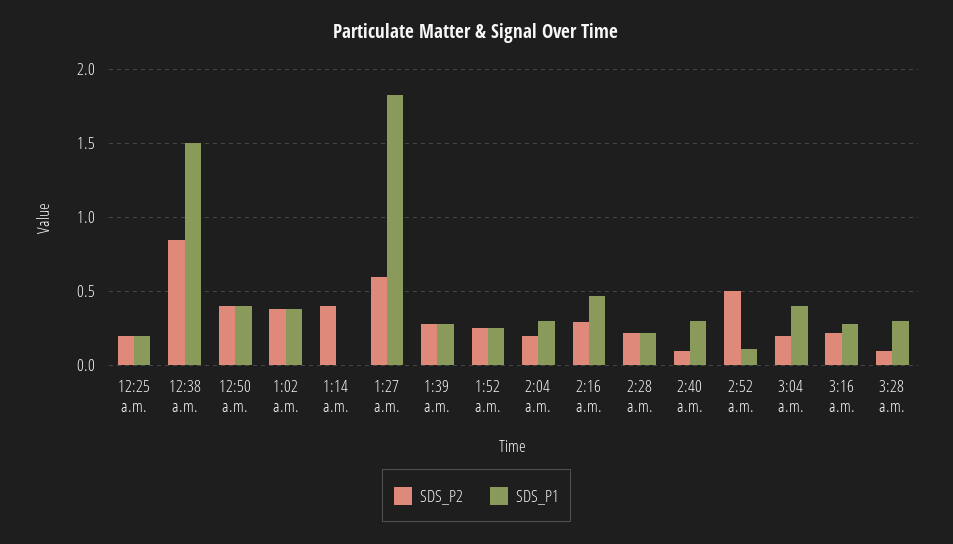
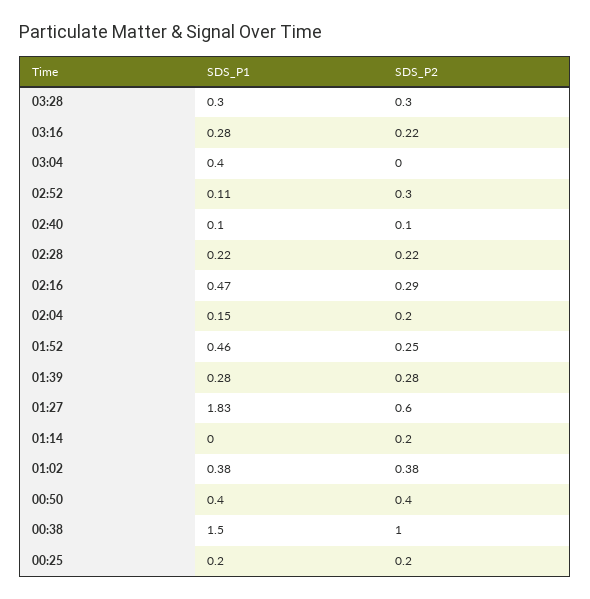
  {
    "SDS_P2": {
      "12:25 a.m.": 0.2,
-     "12:38 a.m.": 0.85,
+     "12:38 a.m.": 1,
      "12:50 a.m.": 0.4,
      "1:02 a.m.": 0.38,
-     "1:14 a.m.": 0.4,
+     "1:14 a.m.": 0.2,
      "1:27 a.m.": 0.6,
      "1:39 a.m.": 0.28,
      "1:52 a.m.": 0.25,
      "2:04 a.m.": 0.2,
      "2:16 a.m.": 0.29,
      "2:28 a.m.": 0.22,
      "2:40 a.m.": 0.1,
-     "2:52 a.m.": 0.5,
+     "2:52 a.m.": 0.3,
-     "3:04 a.m.": 0.2,
+     "3:04 a.m.": 0,
      "3:16 a.m.": 0.22,
-     "3:28 a.m.": 0.1
+     "3:28 a.m.": 0.3
    },
    "SDS_P1": {
      "12:25 a.m.": 0.2,
      "12:38 a.m.": 1.5,
      "12:50 a.m.": 0.4,
      "1:02 a.m.": 0.38,
      "1:14 a.m.": 0,
      "1:27 a.m.": 1.83,
      "1:39 a.m.": 0.28,
-     "1:52 a.m.": 0.25,
+     "1:52 a.m.": 0.46,
-     "2:04 a.m.": 0.3,
+     "2:04 a.m.": 0.15,
      "2:16 a.m.": 0.47,
      "2:28 a.m.": 0.22,
-     "2:40 a.m.": 0.3,
+     "2:40 a.m.": 0.1,
      "2:52 a.m.": 0.11,
      "3:04 a.m.": 0.4,
      "3:16 a.m.": 0.28,
      "3:28 a.m.": 0.3
    }
  }

